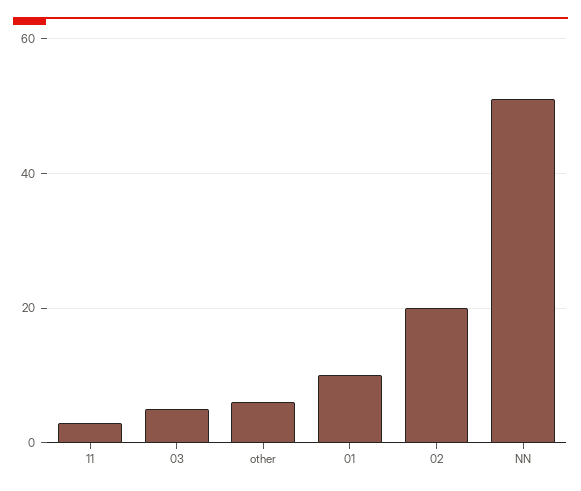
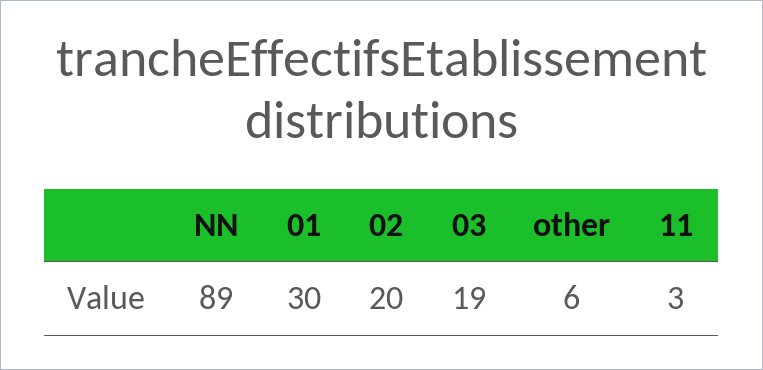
  {
    "11": 3,
-   "03": 5,
+   "03": 19,
    "other": 6,
-   "01": 10,
+   "01": 30,
    "02": 20,
-   "NN": 50
+   "NN": 89
  }

